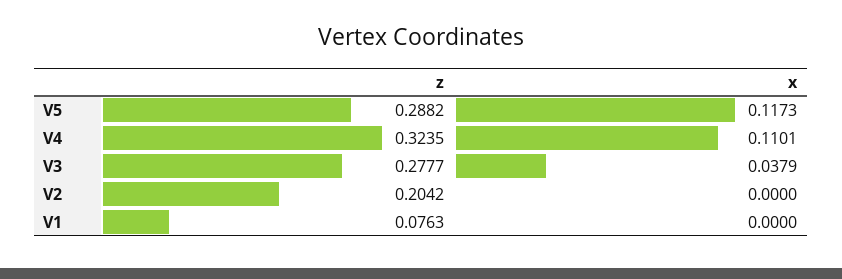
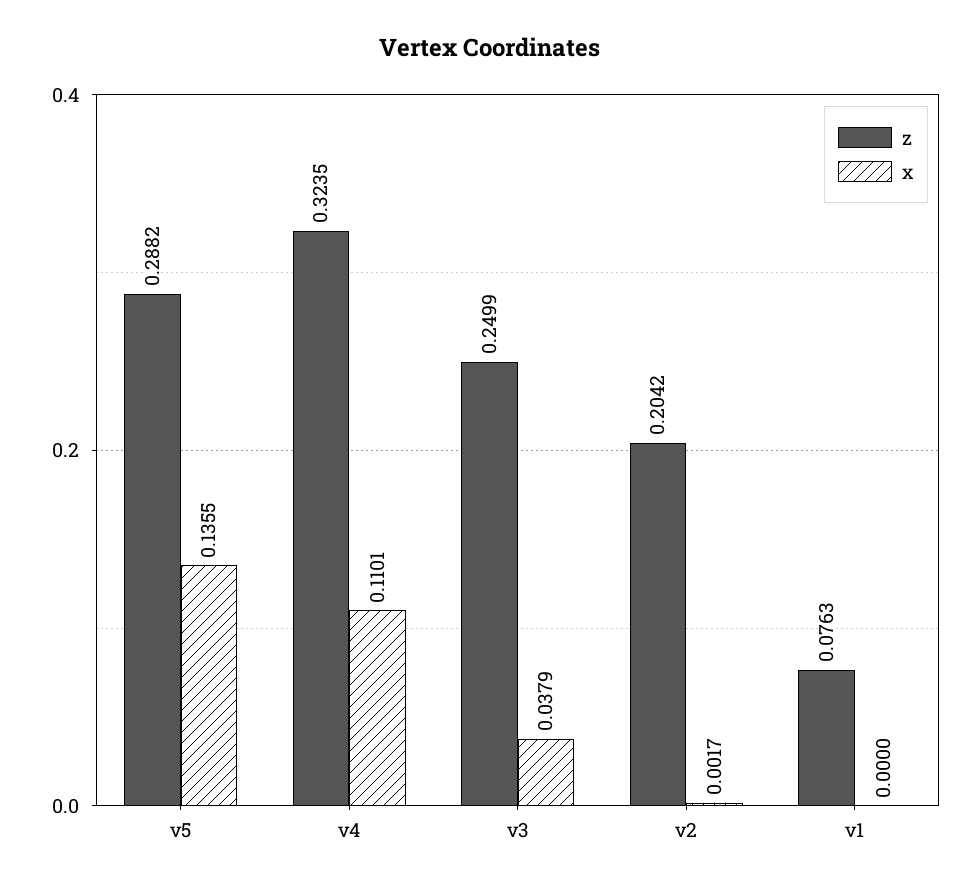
  {
    "z": {
      "V5": 0.2882,
      "V4": 0.3235,
-     "V3": 0.2777,
+     "V3": 0.2499,
      "V2": 0.2042,
      "V1": 0.0763
    },
    "x": {
-     "V5": 0.1173,
+     "V5": 0.1355,
      "V4": 0.1101,
      "V3": 0.0379,
-     "V2": 0,
+     "V2": 0.0017,
      "V1": 0
    }
  }

